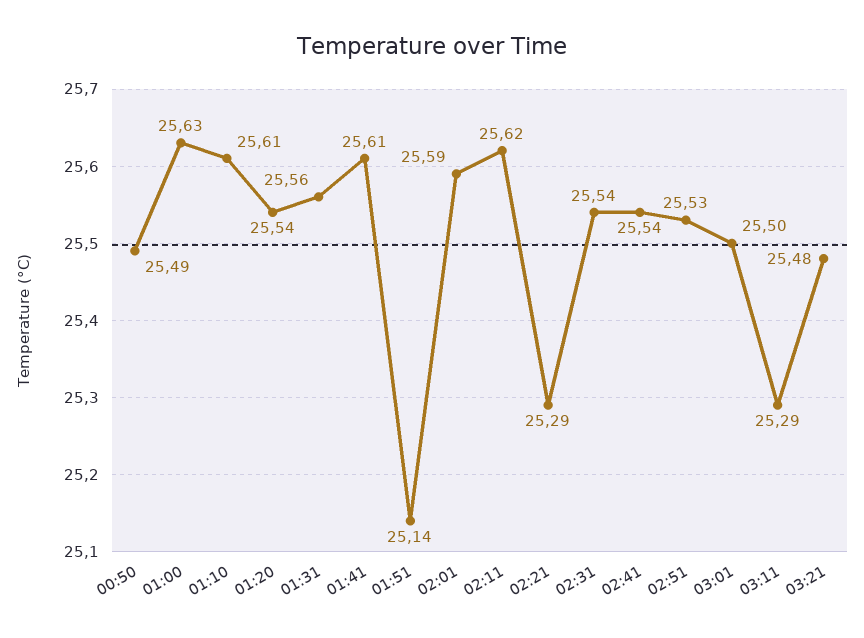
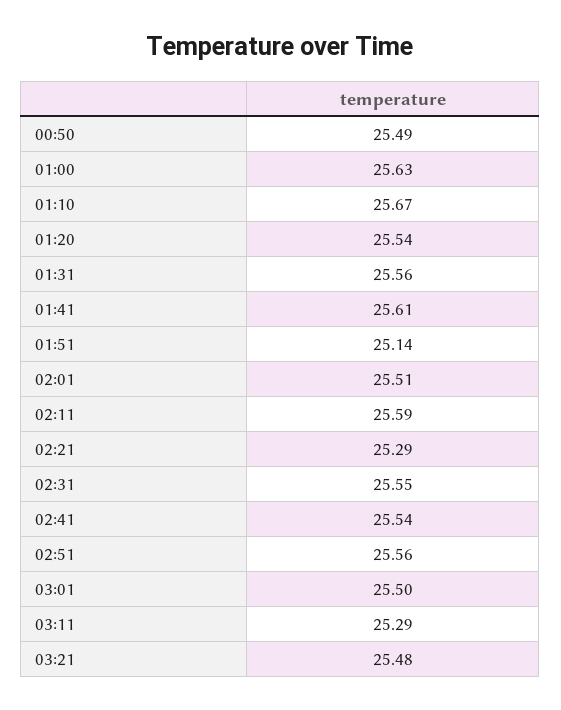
  {
    "00:50": 25.49,
    "01:00": 25.63,
-   "01:10": 25.61,
+   "01:10": 25.67,
    "01:20": 25.54,
    "01:31": 25.56,
    "01:41": 25.61,
    "01:51": 25.14,
-   "02:01": 25.59,
+   "02:01": 25.51,
-   "02:11": 25.62,
+   "02:11": 25.59,
    "02:21": 25.29,
-   "02:31": 25.54,
+   "02:31": 25.55,
    "02:41": 25.54,
-   "02:51": 25.53,
+   "02:51": 25.56,
    "03:01": 25.5,
    "03:11": 25.29,
    "03:21": 25.48
  }

